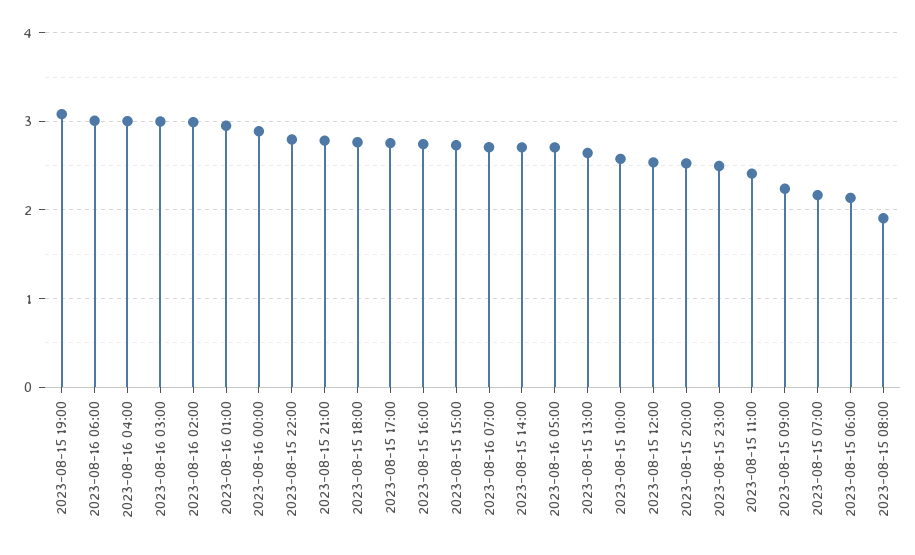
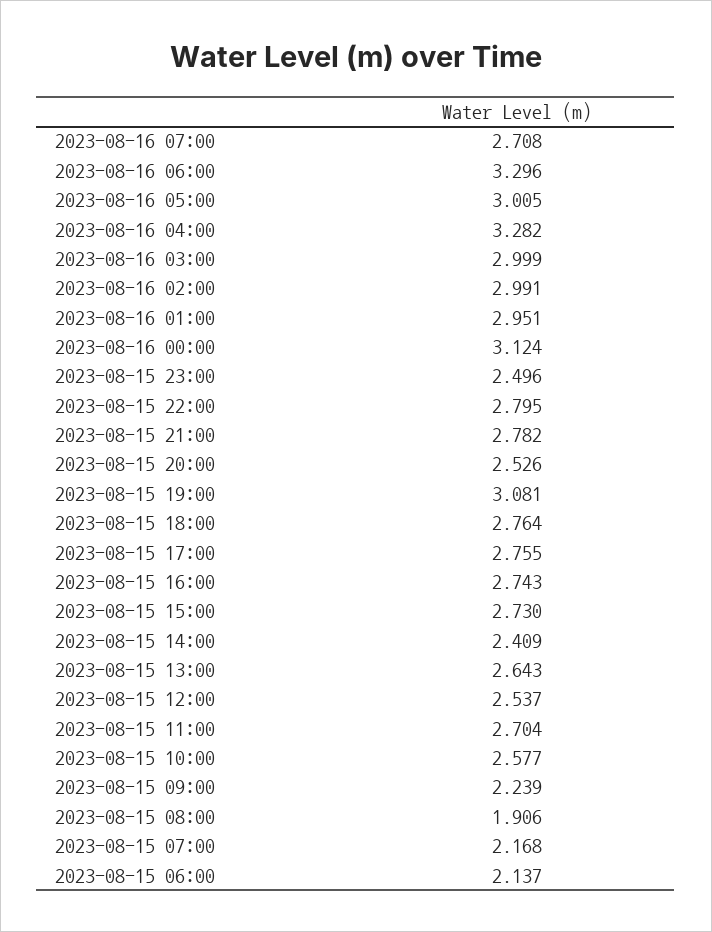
  {
    "2023-08-15 19:00": 3.081,
-   "2023-08-16 06:00": 3,
+   "2023-08-16 06:00": 3.296,
-   "2023-08-16 04:00": 3,
+   "2023-08-16 04:00": 3.282,
    "2023-08-16 03:00": 2.999,
    "2023-08-16 02:00": 2.991,
    "2023-08-16 01:00": 2.951,
-   "2023-08-16 00:00": 2.9,
+   "2023-08-16 00:00": 3.124,
    "2023-08-15 22:00": 2.795,
    "2023-08-15 21:00": 2.782,
    "2023-08-15 18:00": 2.764,
    "2023-08-15 17:00": 2.755,
    "2023-08-15 16:00": 2.743,
    "2023-08-15 15:00": 2.73,
    "2023-08-16 07:00": 2.708,
-   "2023-08-15 14:00": 2.7,
+   "2023-08-15 14:00": 2.409,
-   "2023-08-16 05:00": 2.7,
+   "2023-08-16 05:00": 3.005,
    "2023-08-15 13:00": 2.643,
    "2023-08-15 10:00": 2.577,
    "2023-08-15 12:00": 2.537,
    "2023-08-15 20:00": 2.526,
    "2023-08-15 23:00": 2.496,
-   "2023-08-15 11:00": 2.4,
+   "2023-08-15 11:00": 2.704,
    "2023-08-15 09:00": 2.239,
    "2023-08-15 07:00": 2.168,
    "2023-08-15 06:00": 2.137,
    "2023-08-15 08:00": 1.906
  }

